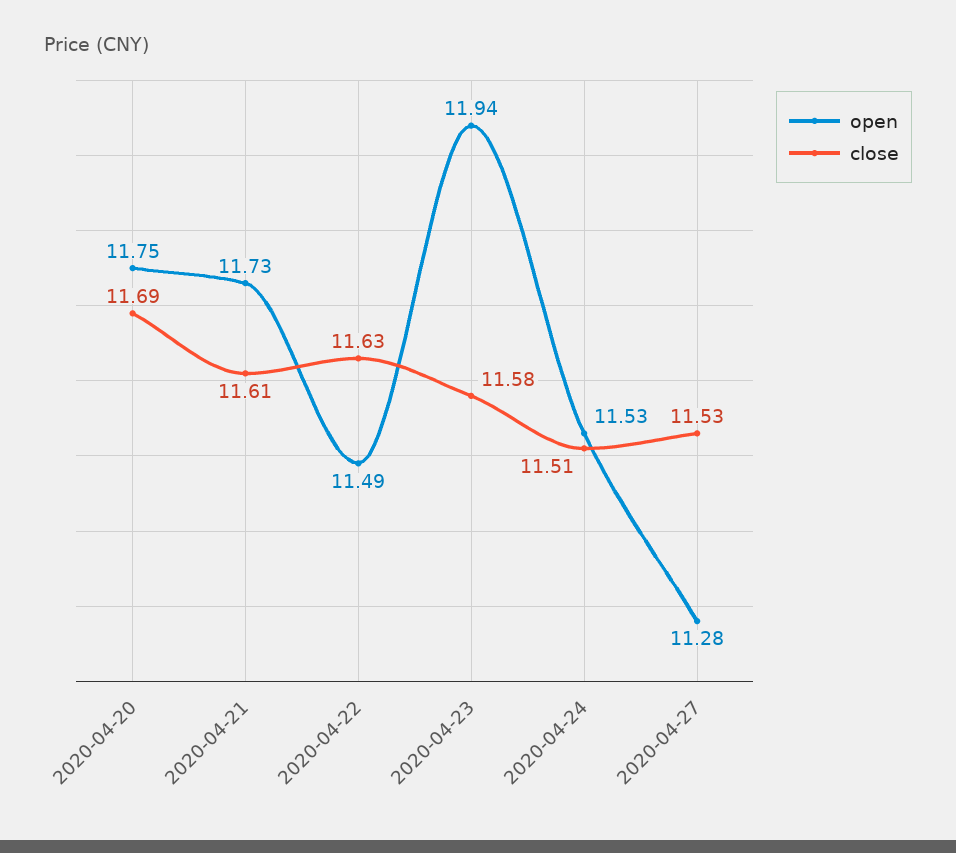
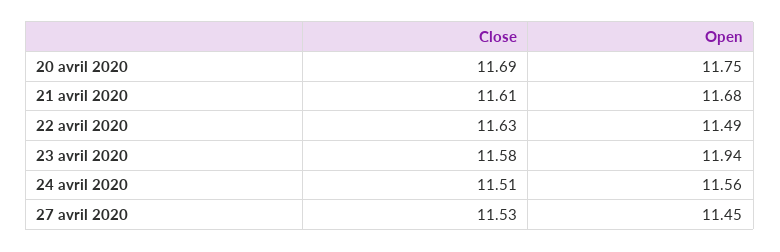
  {
    "open": {
      "2020-04-20": 11.75,
-     "2020-04-21": 11.73,
+     "2020-04-21": 11.68,
      "2020-04-22": 11.49,
      "2020-04-23": 11.94,
-     "2020-04-24": 11.53,
+     "2020-04-24": 11.56,
-     "2020-04-27": 11.28
+     "2020-04-27": 11.45
    },
    "close": {
      "2020-04-20": 11.69,
      "2020-04-21": 11.61,
      "2020-04-22": 11.63,
      "2020-04-23": 11.58,
      "2020-04-24": 11.51,
      "2020-04-27": 11.53
    }
  }

